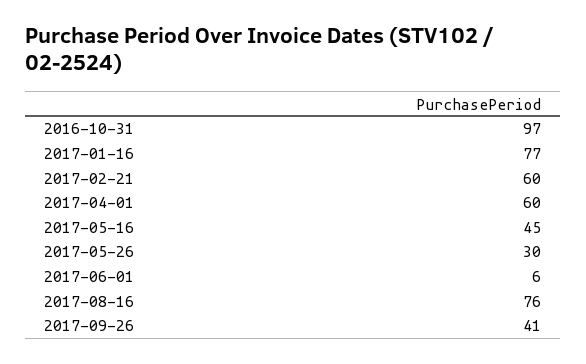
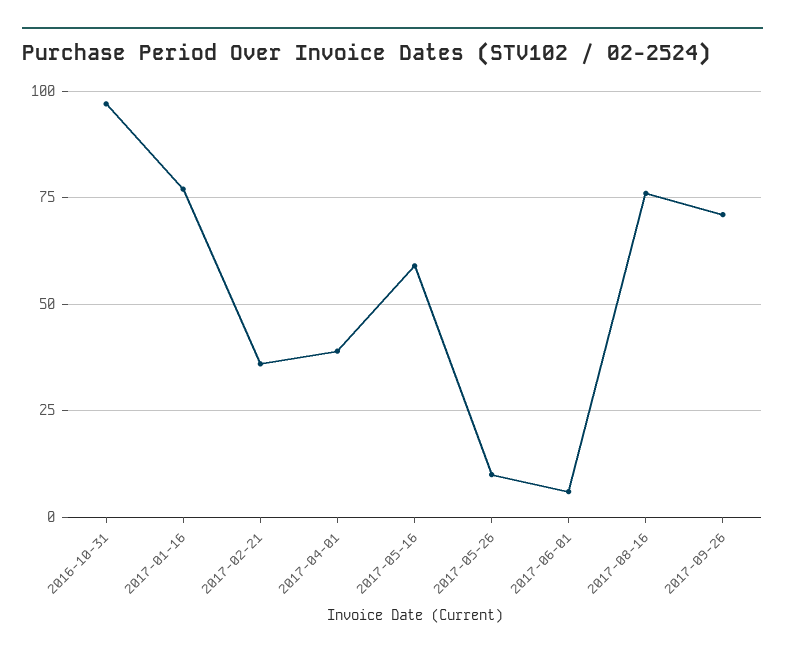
  {
    "2016-10-31": 97,
    "2017-01-16": 77,
-   "2017-02-21": 60,
+   "2017-02-21": 35,
-   "2017-04-01": 60,
+   "2017-04-01": 40,
-   "2017-05-16": 45,
+   "2017-05-16": 60,
-   "2017-05-26": 30,
+   "2017-05-26": 10,
    "2017-06-01": 6,
    "2017-08-16": 76,
-   "2017-09-26": 41
+   "2017-09-26": 70
  }

